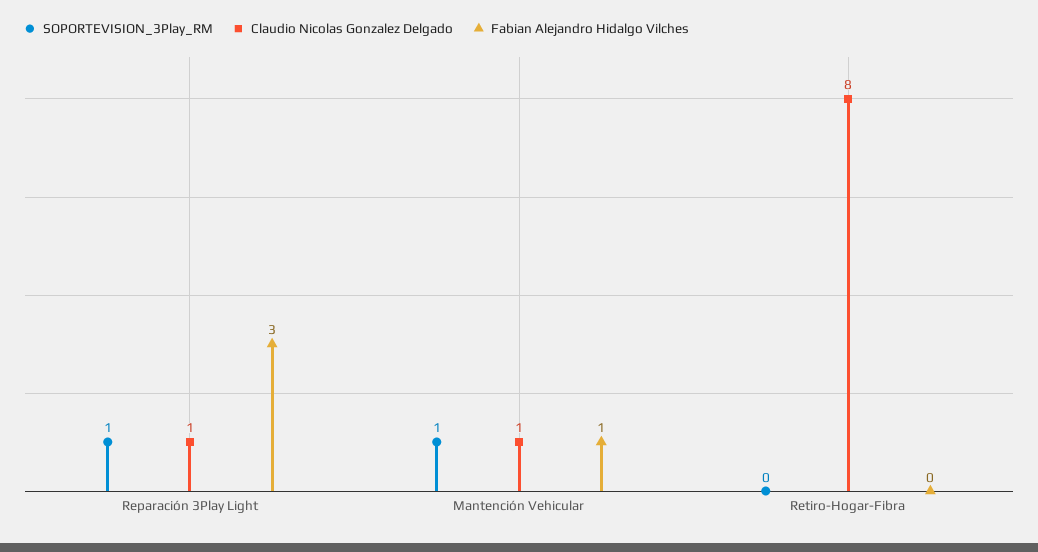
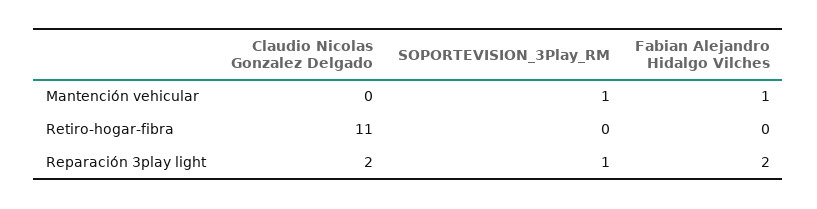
  {
    "SOPORTEVISION_3Play_RM": {
      "Reparación 3Play Light": 1,
      "Mantención Vehicular": 1,
      "Retiro-Hogar-Fibra": 0
    },
    "Claudio Nicolas Gonzalez Delgado": {
-     "Reparación 3Play Light": 1,
+     "Reparación 3Play Light": 2,
-     "Mantención Vehicular": 1,
+     "Mantención Vehicular": 0,
-     "Retiro-Hogar-Fibra": 8
+     "Retiro-Hogar-Fibra": 11
    },
    "Fabian Alejandro Hidalgo Vilches": {
-     "Reparación 3Play Light": 3,
+     "Reparación 3Play Light": 2,
      "Mantención Vehicular": 1,
      "Retiro-Hogar-Fibra": 0
    }
  }

